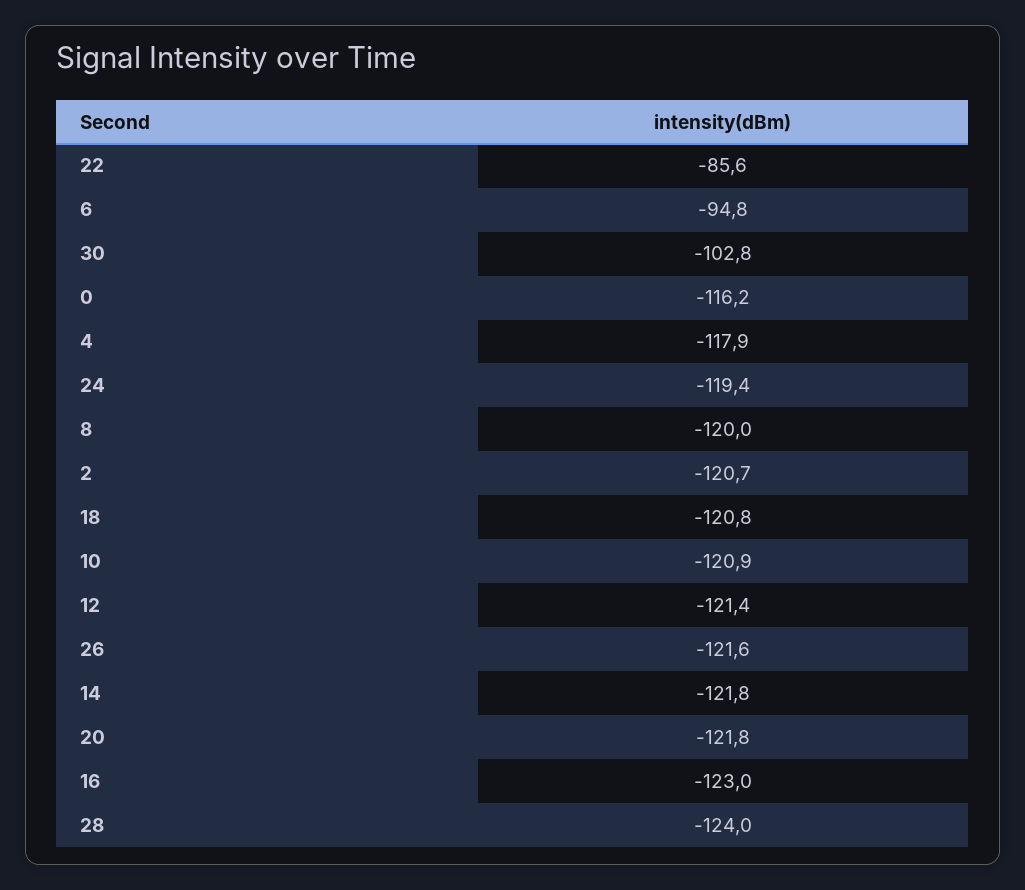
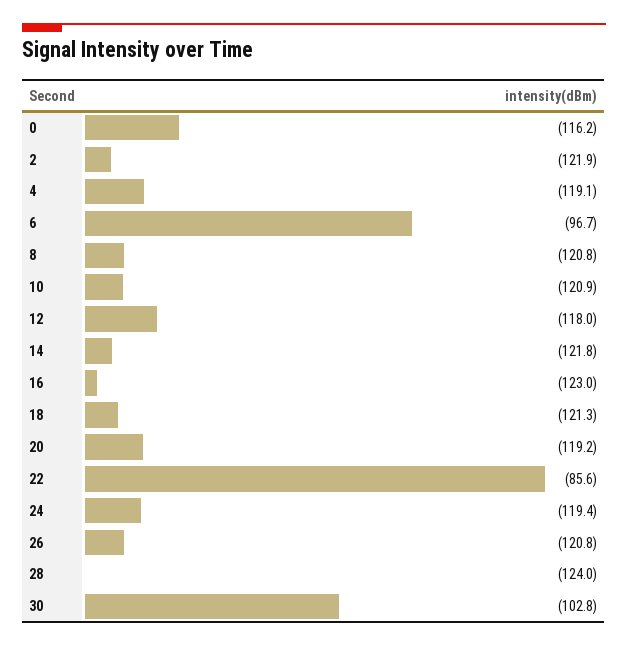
  {
    "22": -85.6,
-   "6": -94.8,
+   "6": -96.7,
    "30": -102.8,
    "0": -116.2,
-   "4": -117.9,
+   "4": -119.1,
    "24": -119.4,
-   "8": -120,
+   "8": -120.8,
-   "2": -120.7,
+   "2": -121.9,
-   "18": -120.8,
+   "18": -121.3,
    "10": -120.9,
-   "12": -121.4,
+   "12": -118,
-   "26": -121.6,
+   "26": -120.8,
    "14": -121.8,
-   "20": -121.8,
+   "20": -119.2,
    "16": -123,
    "28": -124
  }

